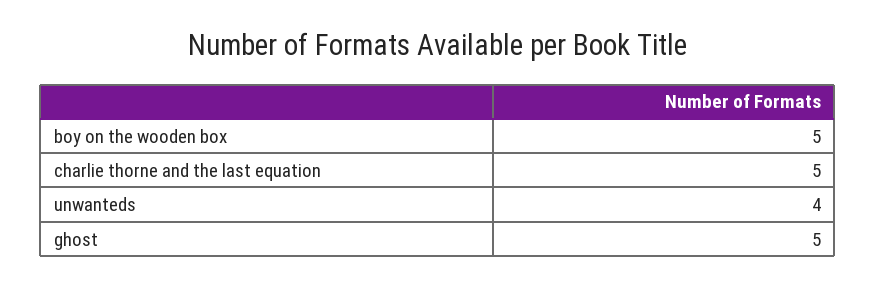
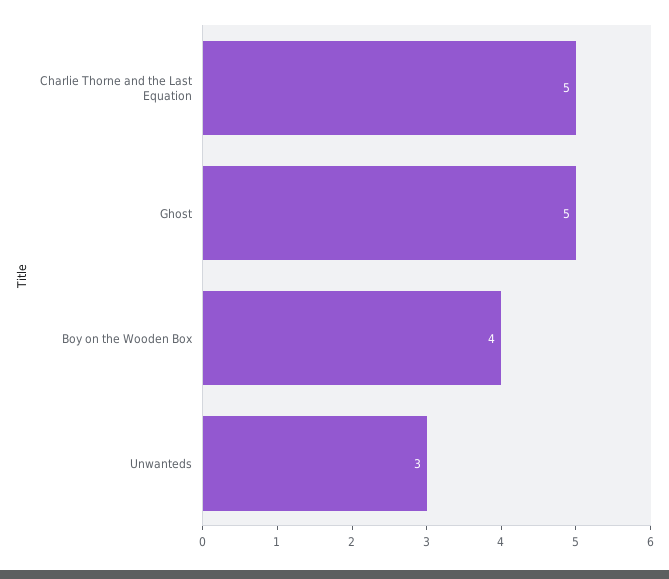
  {
-   "boy on the wooden box": 5,
+   "boy on the wooden box": 4,
    "charlie thorne and the last equation": 5,
-   "unwanteds": 4,
+   "unwanteds": 3,
    "ghost": 5
  }

